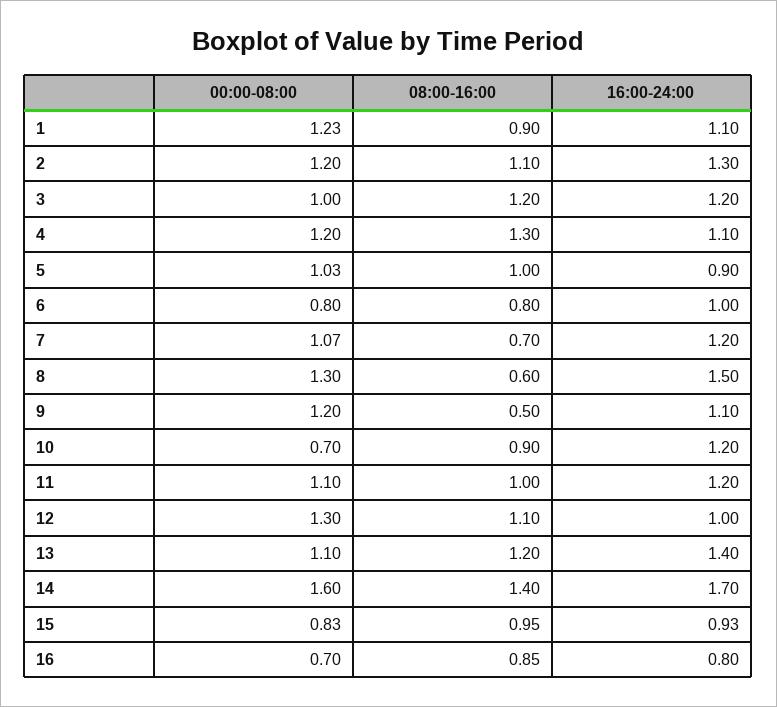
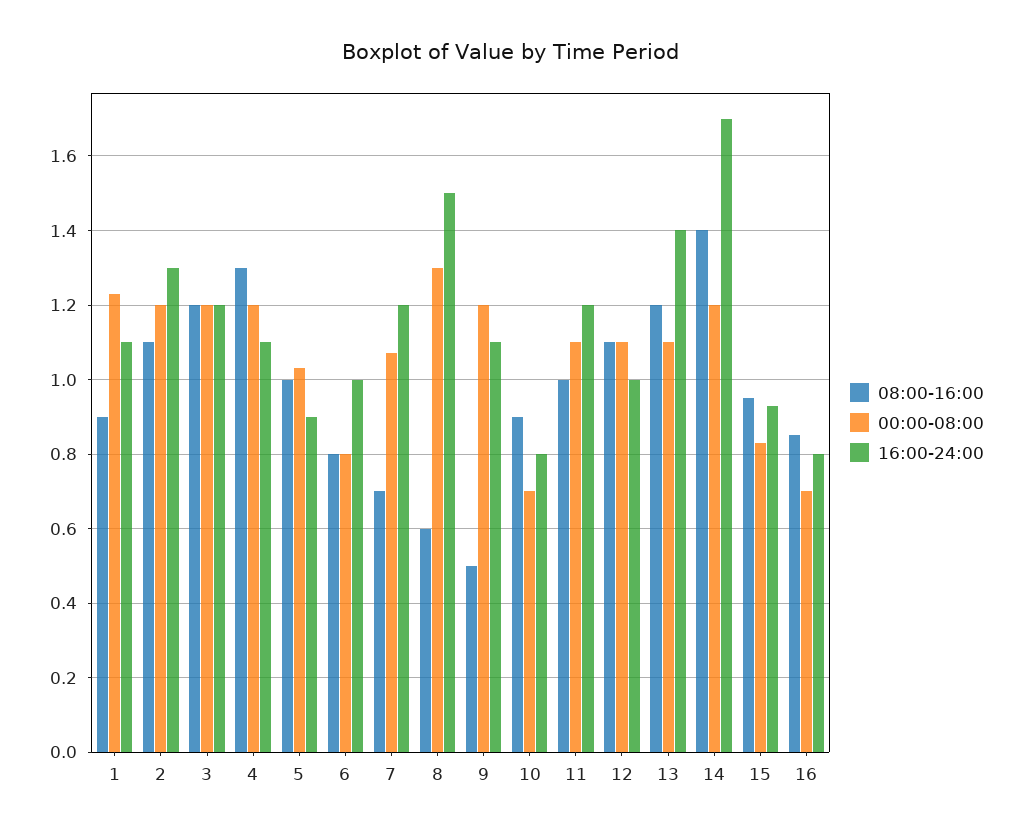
  {
    "00:00-08:00": {
      "1": 1.23,
      "2": 1.2,
-     "3": 1,
+     "3": 1.2,
      "4": 1.2,
      "5": 1.03,
      "6": 0.8,
      "7": 1.07,
      "8": 1.3,
      "9": 1.2,
      "10": 0.7,
      "11": 1.1,
-     "12": 1.3,
+     "12": 1.1,
      "13": 1.1,
-     "14": 1.6,
+     "14": 1.2,
      "15": 0.83,
      "16": 0.7
    },
    "08:00-16:00": {
      "1": 0.9,
      "2": 1.1,
      "3": 1.2,
      "4": 1.3,
      "5": 1,
      "6": 0.8,
      "7": 0.7,
      "8": 0.6,
      "9": 0.5,
      "10": 0.9,
      "11": 1,
      "12": 1.1,
      "13": 1.2,
      "14": 1.4,
      "15": 0.95,
      "16": 0.85
    },
    "16:00-24:00": {
      "1": 1.1,
      "2": 1.3,
      "3": 1.2,
      "4": 1.1,
      "5": 0.9,
      "6": 1,
      "7": 1.2,
      "8": 1.5,
      "9": 1.1,
-     "10": 1.2,
+     "10": 0.8,
      "11": 1.2,
      "12": 1,
      "13": 1.4,
      "14": 1.7,
      "15": 0.93,
      "16": 0.8
    }
  }

